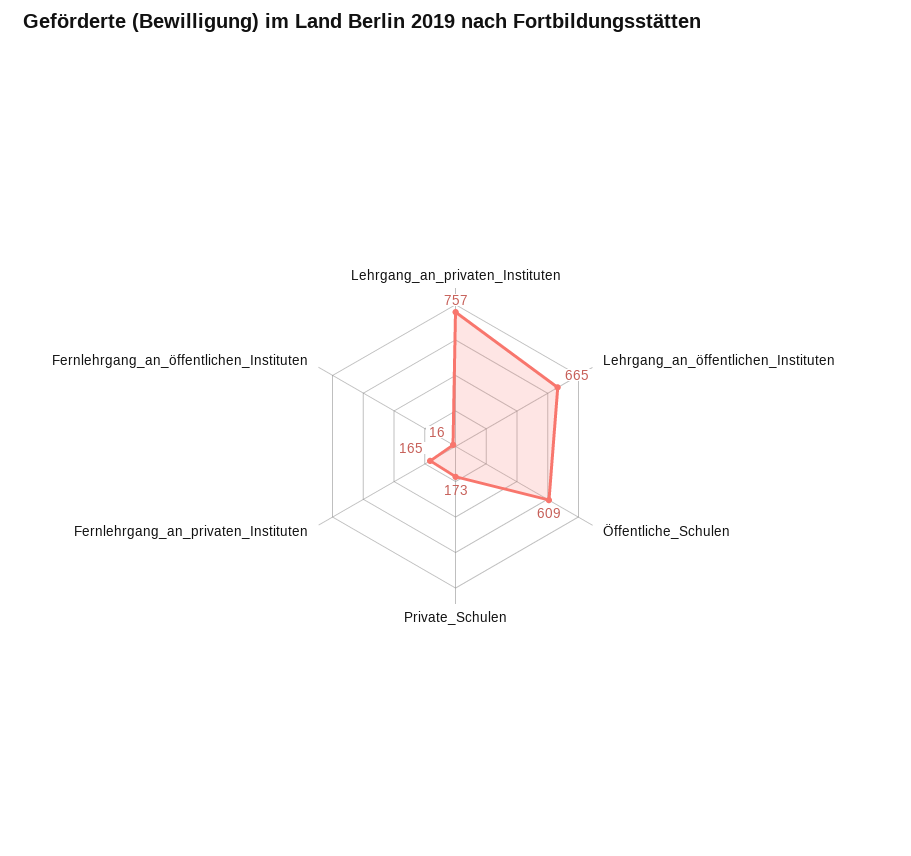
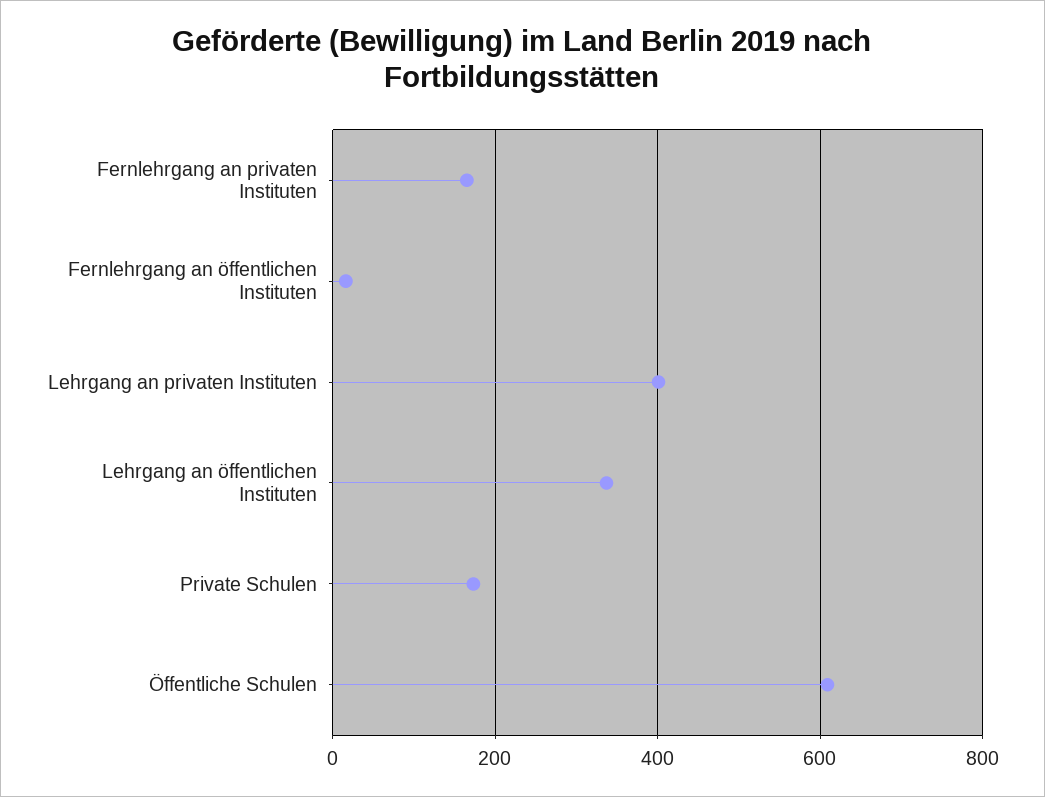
  {
-   "Lehrgang_an_privaten_Instituten": 757,
+   "Lehrgang_an_privaten_Instituten": 400,
-   "Lehrgang_an_öffentlichen_Instituten": 665,
+   "Lehrgang_an_öffentlichen_Instituten": 340,
    "Öffentliche_Schulen": 609,
    "Private_Schulen": 173,
    "Fernlehrgang_an_privaten_Instituten": 165,
    "Fernlehrgang_an_öffentlichen_Instituten": 16
  }

